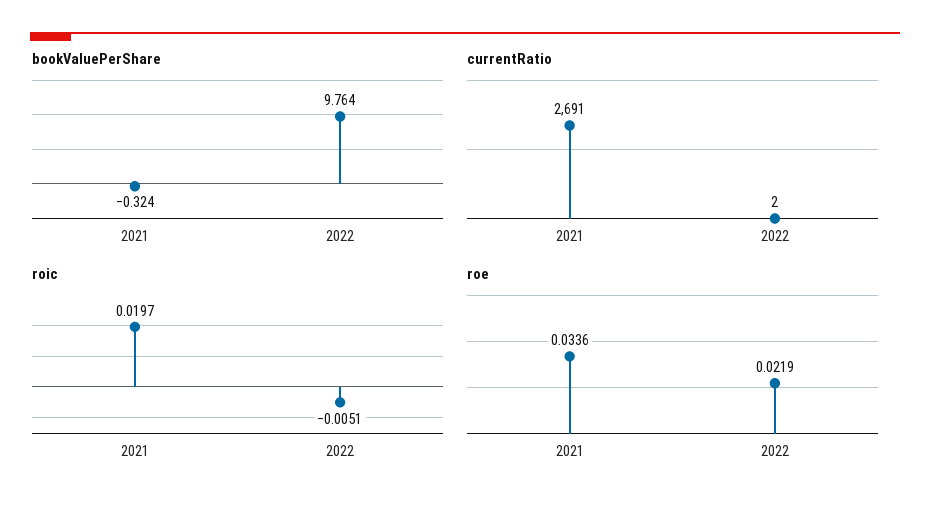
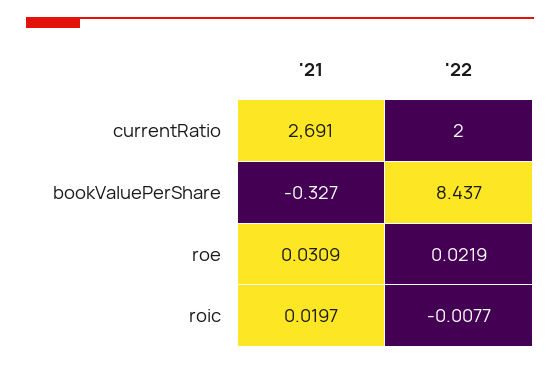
  {
    "bookValuePerShare": {
-     "2021": -0.324,
+     "2021": -0.327,
-     "2022": 9.764
+     "2022": 8.437
    },
    "currentRatio": {
      "2021": 2691,
      "2022": 2
    },
    "roic": {
      "2021": 0.0197,
-     "2022": -0.0051
+     "2022": -0.0077
    },
    "roe": {
-     "2021": 0.0336,
+     "2021": 0.0309,
      "2022": 0.0219
    }
  }

